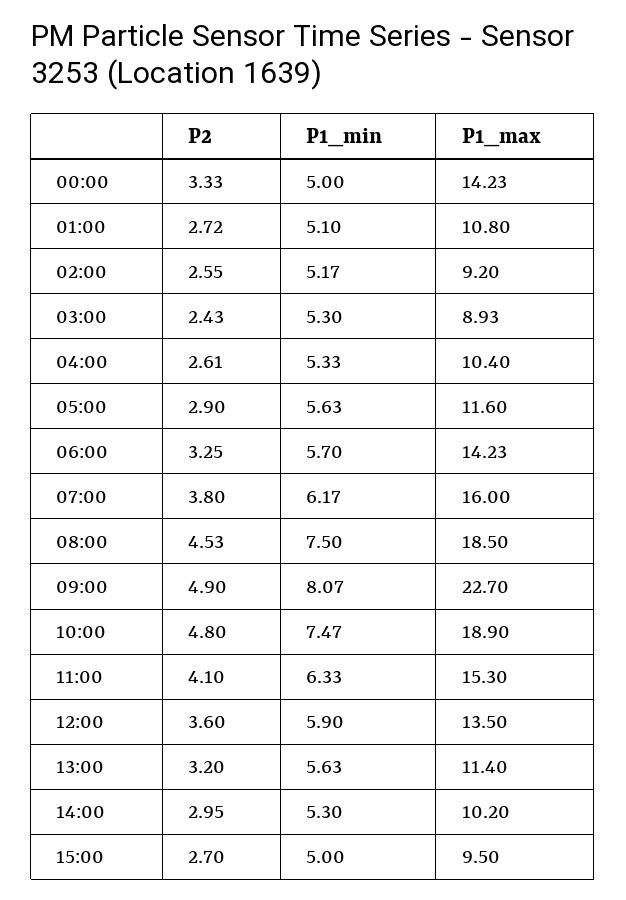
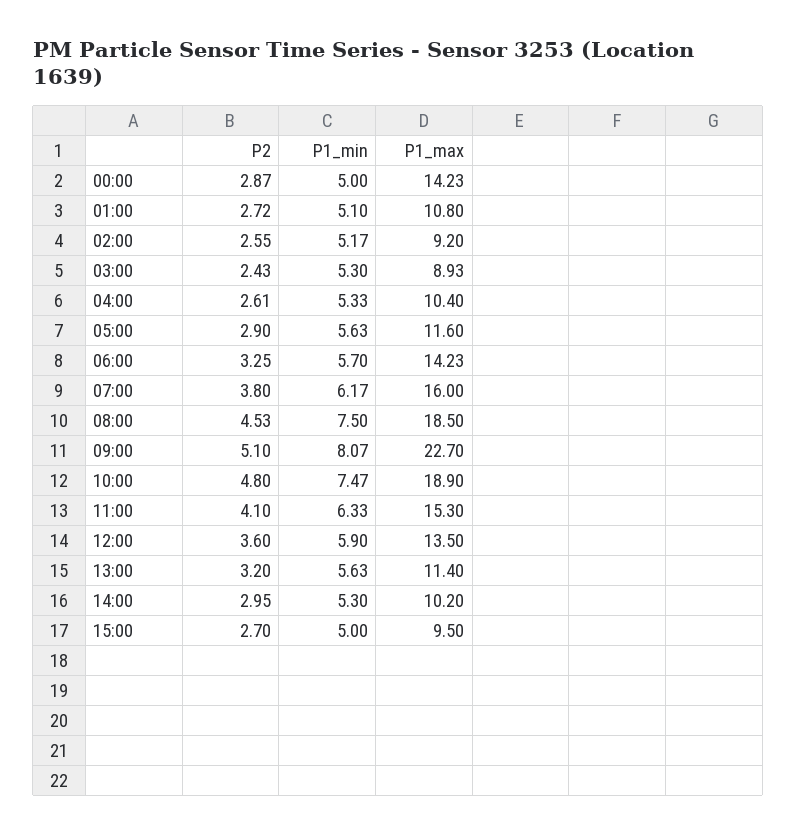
  {
    "P2": {
-     "00:00": 3.33,
+     "00:00": 2.87,
      "01:00": 2.72,
      "02:00": 2.55,
      "03:00": 2.43,
      "04:00": 2.61,
      "05:00": 2.9,
      "06:00": 3.25,
      "07:00": 3.8,
      "08:00": 4.53,
-     "09:00": 4.9,
+     "09:00": 5.1,
      "10:00": 4.8,
      "11:00": 4.1,
      "12:00": 3.6,
      "13:00": 3.2,
      "14:00": 2.95,
      "15:00": 2.7
    },
    "P1_min": {
      "00:00": 5,
      "01:00": 5.1,
      "02:00": 5.17,
      "03:00": 5.3,
      "04:00": 5.33,
      "05:00": 5.63,
      "06:00": 5.7,
      "07:00": 6.17,
      "08:00": 7.5,
      "09:00": 8.07,
      "10:00": 7.47,
      "11:00": 6.33,
      "12:00": 5.9,
      "13:00": 5.63,
      "14:00": 5.3,
      "15:00": 5
    },
    "P1_max": {
      "00:00": 14.23,
      "01:00": 10.8,
      "02:00": 9.2,
      "03:00": 8.93,
      "04:00": 10.4,
      "05:00": 11.6,
      "06:00": 14.23,
      "07:00": 16,
      "08:00": 18.5,
      "09:00": 22.7,
      "10:00": 18.9,
      "11:00": 15.3,
      "12:00": 13.5,
      "13:00": 11.4,
      "14:00": 10.2,
      "15:00": 9.5
    }
  }

